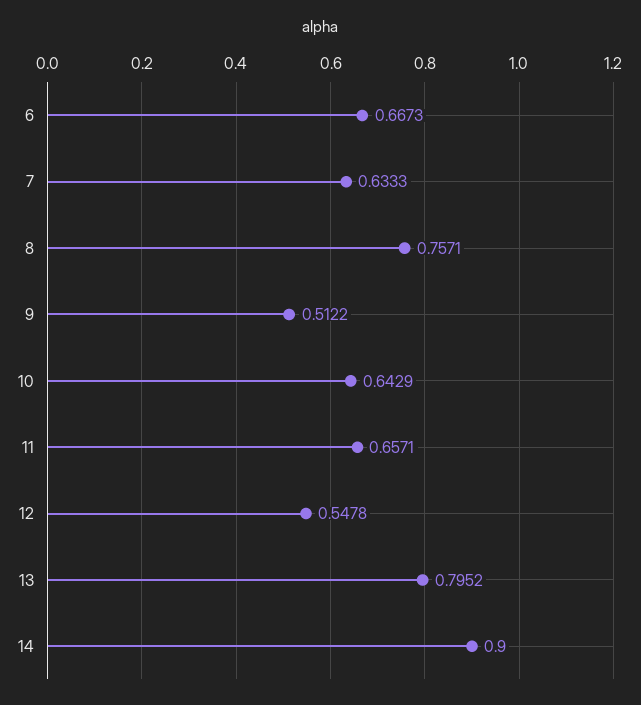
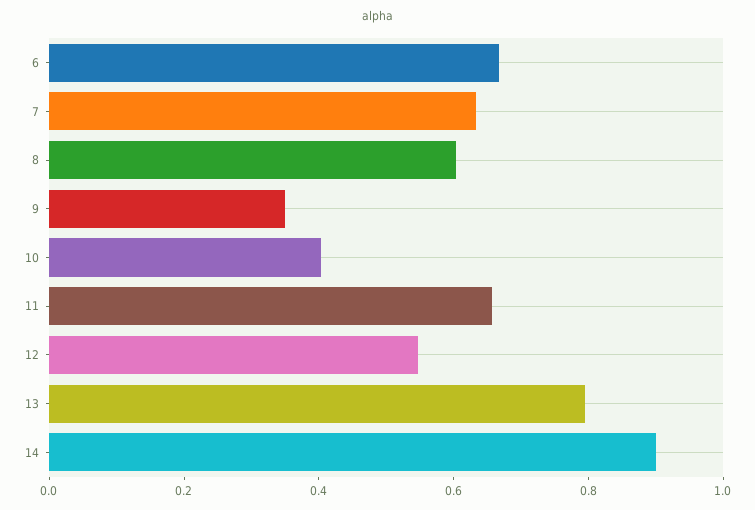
  {
    "6": 0.6673,
    "7": 0.6333,
-   "8": 0.7571,
+   "8": 0.6,
-   "9": 0.5122,
+   "9": 0.35,
-   "10": 0.6429,
+   "10": 0.4,
    "11": 0.6571,
    "12": 0.5478,
    "13": 0.7952,
    "14": 0.9
  }

